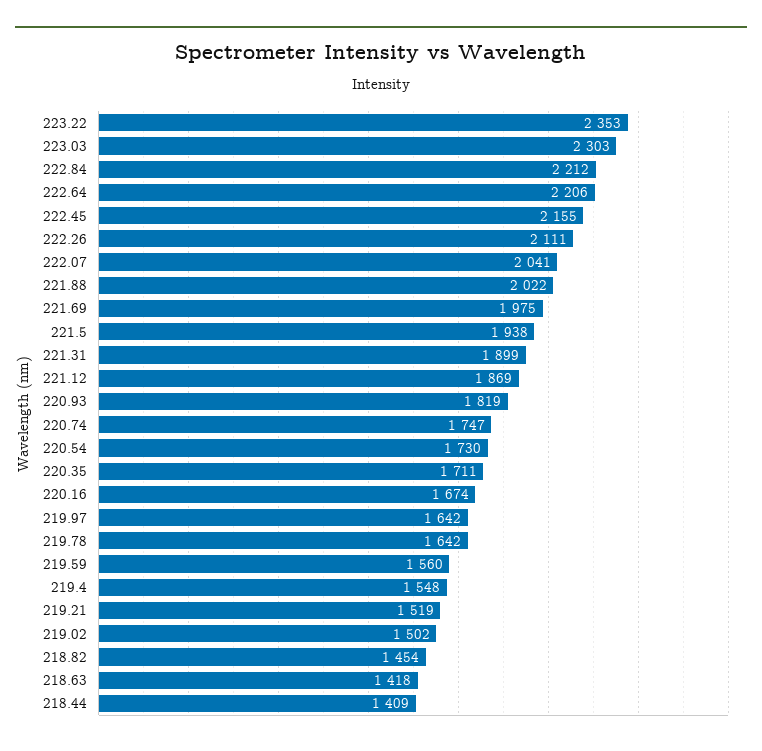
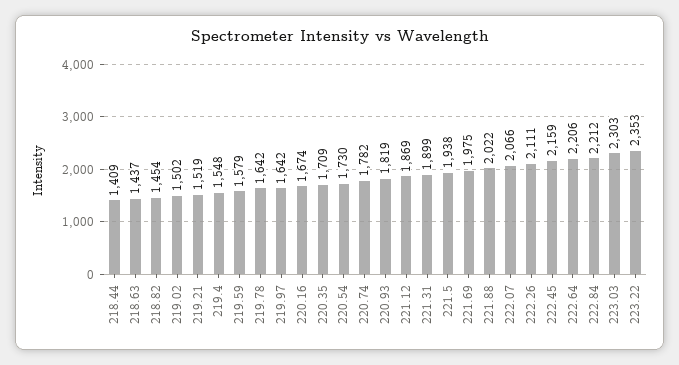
  {
    "223.22": 2353,
    "223.03": 2303,
    "222.84": 2212,
    "222.64": 2206,
-   "222.45": 2155,
+   "222.45": 2159,
    "222.26": 2111,
-   "222.07": 2041,
+   "222.07": 2066,
    "221.88": 2022,
    "221.69": 1975,
    "221.5": 1938,
    "221.31": 1899,
    "221.12": 1869,
    "220.93": 1819,
-   "220.74": 1747,
+   "220.74": 1782,
    "220.54": 1730,
-   "220.35": 1711,
+   "220.35": 1709,
    "220.16": 1674,
    "219.97": 1642,
    "219.78": 1642,
-   "219.59": 1560,
+   "219.59": 1579,
    "219.4": 1548,
    "219.21": 1519,
    "219.02": 1502,
    "218.82": 1454,
-   "218.63": 1418,
+   "218.63": 1437,
    "218.44": 1409
  }

